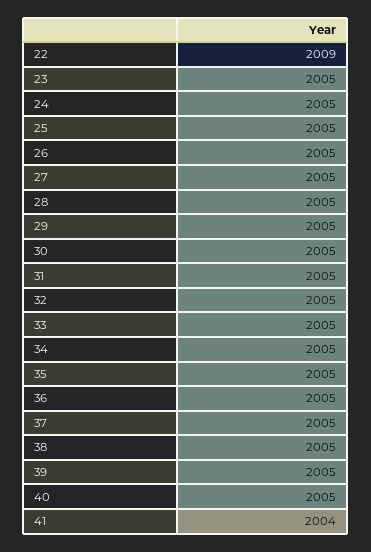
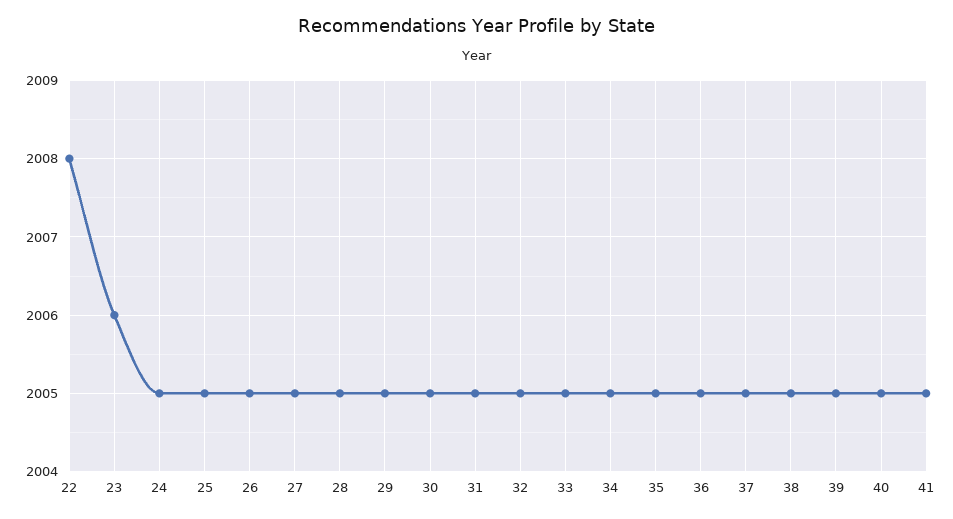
  {
-   "22": 2009,
+   "22": 2008,
-   "23": 2005,
+   "23": 2006,
    "24": 2005,
    "25": 2005,
    "26": 2005,
    "27": 2005,
    "28": 2005,
    "29": 2005,
    "30": 2005,
    "31": 2005,
    "32": 2005,
    "33": 2005,
    "34": 2005,
    "35": 2005,
    "36": 2005,
    "37": 2005,
    "38": 2005,
    "39": 2005,
    "40": 2005,
-   "41": 2004
+   "41": 2005
  }

